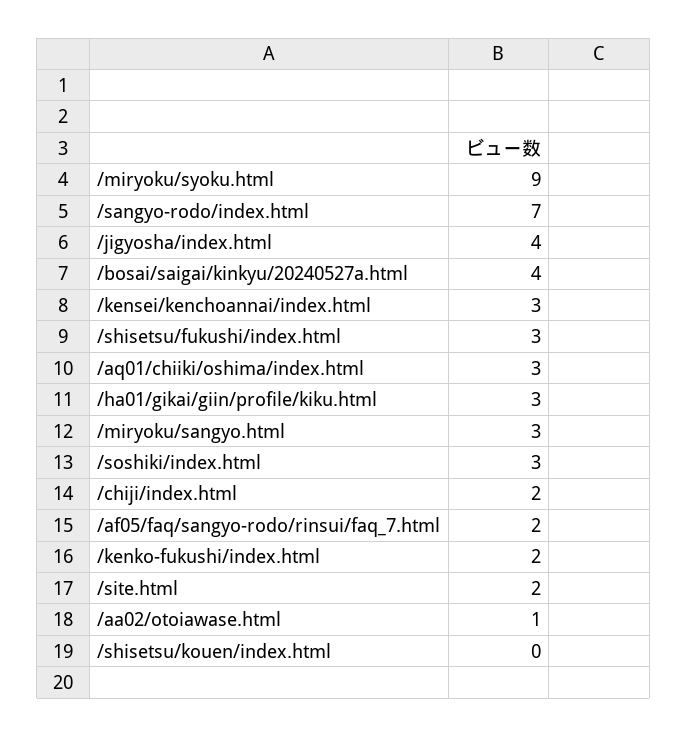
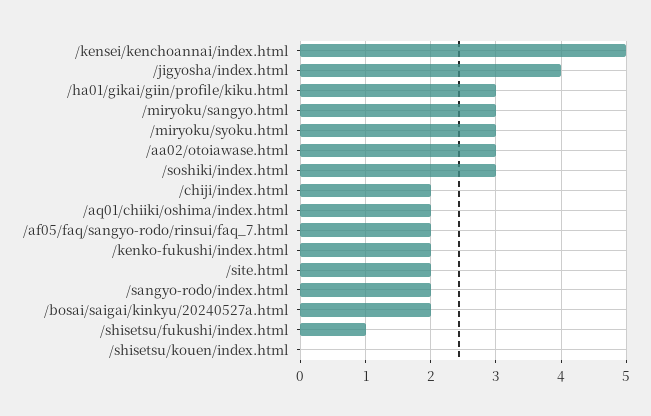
  {
-   "/miryoku/syoku.html": 9,
+   "/miryoku/syoku.html": 3,
-   "/sangyo-rodo/index.html": 7,
+   "/sangyo-rodo/index.html": 2,
    "/jigyosha/index.html": 4,
-   "/bosai/saigai/kinkyu/20240527a.html": 4,
+   "/bosai/saigai/kinkyu/20240527a.html": 2,
-   "/kensei/kenchoannai/index.html": 3,
+   "/kensei/kenchoannai/index.html": 5,
-   "/shisetsu/fukushi/index.html": 3,
+   "/shisetsu/fukushi/index.html": 1,
-   "/aq01/chiiki/oshima/index.html": 3,
+   "/aq01/chiiki/oshima/index.html": 2,
    "/ha01/gikai/giin/profile/kiku.html": 3,
    "/miryoku/sangyo.html": 3,
    "/soshiki/index.html": 3,
    "/chiji/index.html": 2,
    "/af05/faq/sangyo-rodo/rinsui/faq_7.html": 2,
    "/kenko-fukushi/index.html": 2,
    "/site.html": 2,
-   "/aa02/otoiawase.html": 1,
+   "/aa02/otoiawase.html": 3,
    "/shisetsu/kouen/index.html": 0
  }

